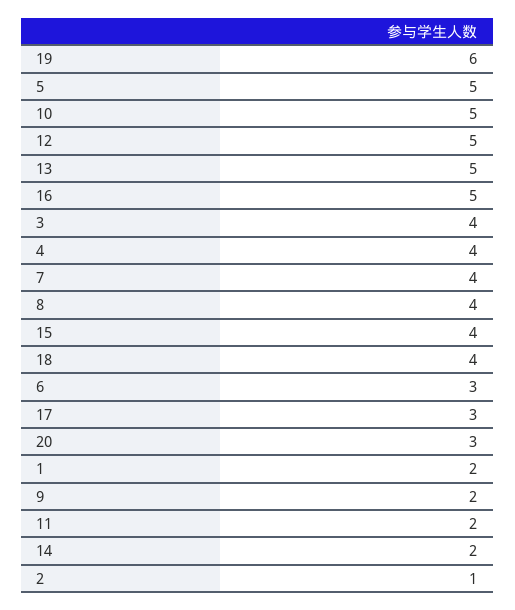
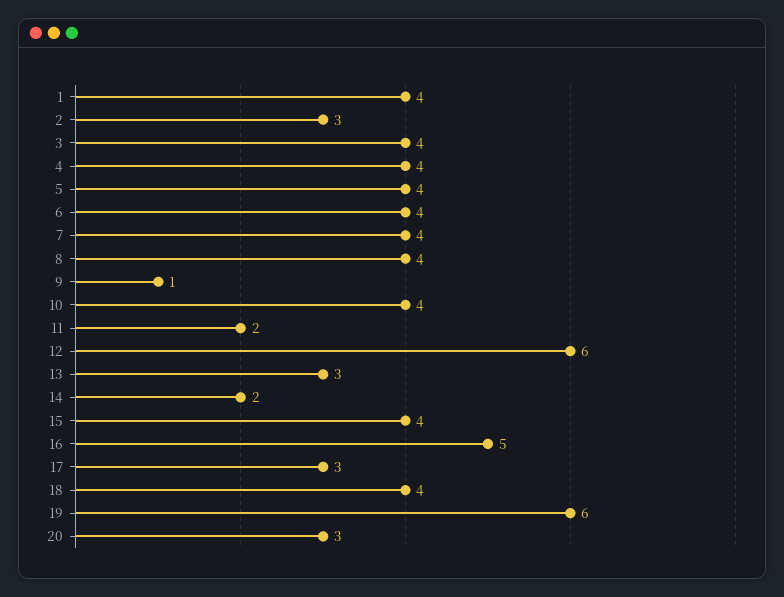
  {
    "19": 6,
-   "5": 5,
+   "5": 4,
-   "10": 5,
+   "10": 4,
-   "12": 5,
+   "12": 6,
-   "13": 5,
+   "13": 3,
    "16": 5,
    "3": 4,
    "4": 4,
    "7": 4,
    "8": 4,
    "15": 4,
    "18": 4,
-   "6": 3,
+   "6": 4,
    "17": 3,
    "20": 3,
-   "1": 2,
+   "1": 4,
-   "9": 2,
+   "9": 1,
    "11": 2,
    "14": 2,
-   "2": 1
+   "2": 3
  }

